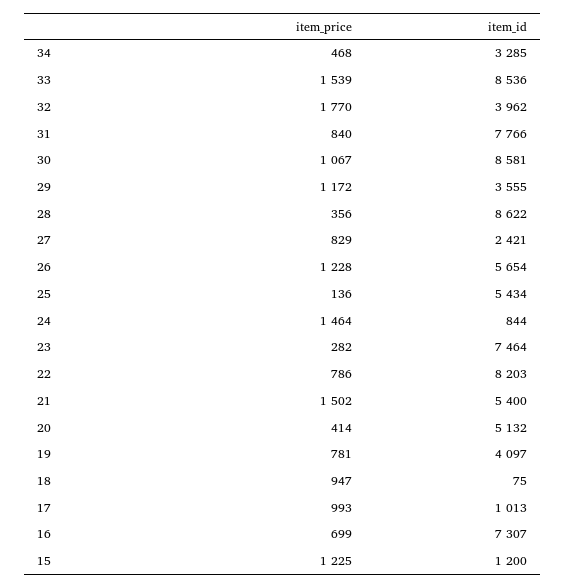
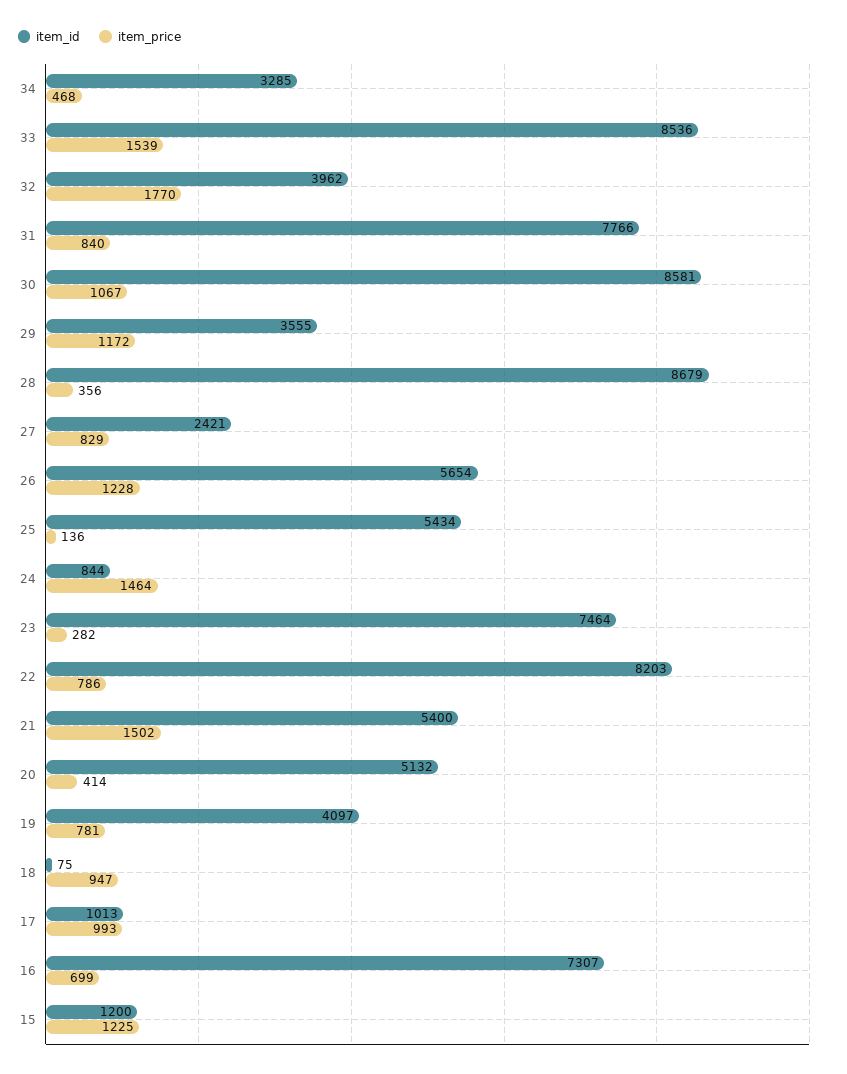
  {
    "item_price": {
      "34": 468,
      "33": 1539,
      "32": 1770,
      "31": 840,
      "30": 1067,
      "29": 1172,
      "28": 356,
      "27": 829,
      "26": 1228,
      "25": 136,
      "24": 1464,
      "23": 282,
      "22": 786,
      "21": 1502,
      "20": 414,
      "19": 781,
      "18": 947,
      "17": 993,
      "16": 699,
      "15": 1225
    },
    "item_id": {
      "34": 3285,
      "33": 8536,
      "32": 3962,
      "31": 7766,
      "30": 8581,
      "29": 3555,
-     "28": 8622,
+     "28": 8679,
      "27": 2421,
      "26": 5654,
      "25": 5434,
      "24": 844,
      "23": 7464,
      "22": 8203,
      "21": 5400,
      "20": 5132,
      "19": 4097,
      "18": 75,
      "17": 1013,
      "16": 7307,
      "15": 1200
    }
  }

